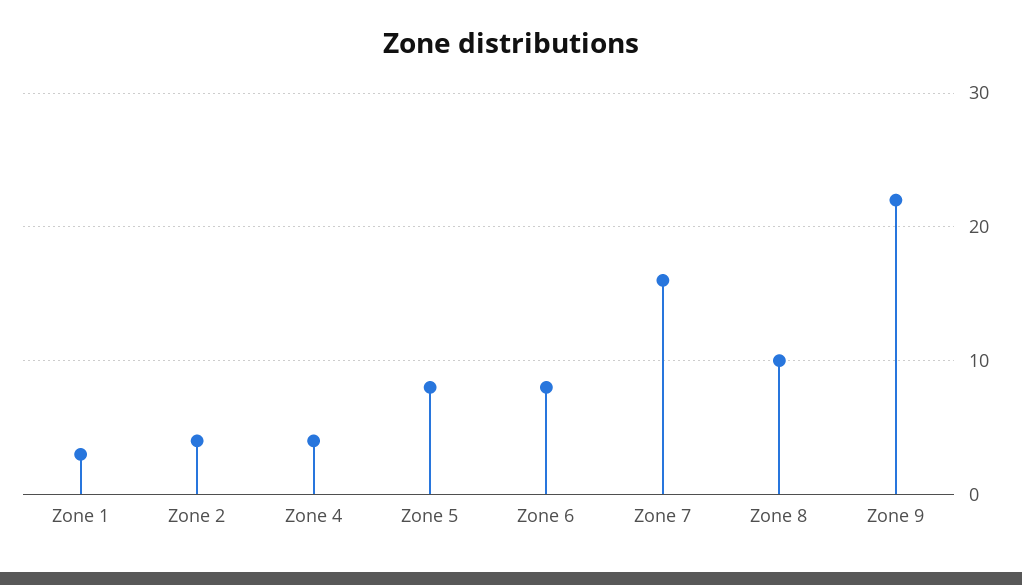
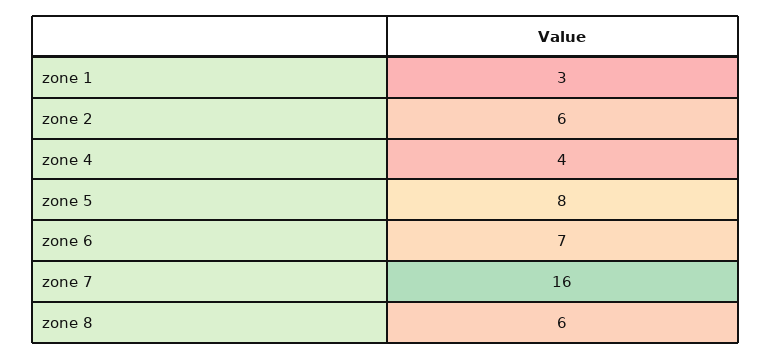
  {
    "Zone 1": 3,
-   "Zone 2": 4,
+   "Zone 2": 6,
    "Zone 4": 4,
    "Zone 5": 8,
-   "Zone 6": 8,
+   "Zone 6": 7,
    "Zone 7": 16,
-   "Zone 8": 10,
+   "Zone 8": 6
-   "Zone 9": 22
  }

